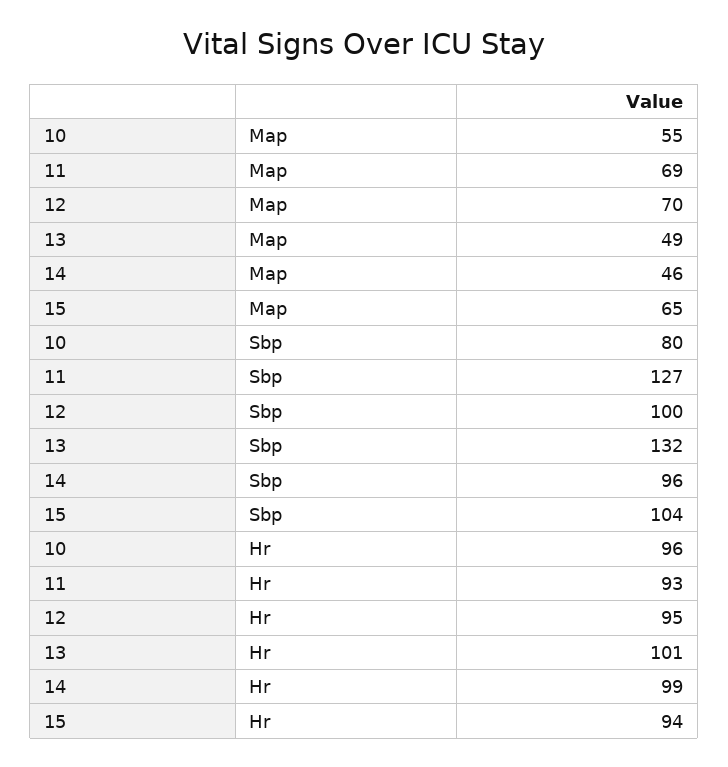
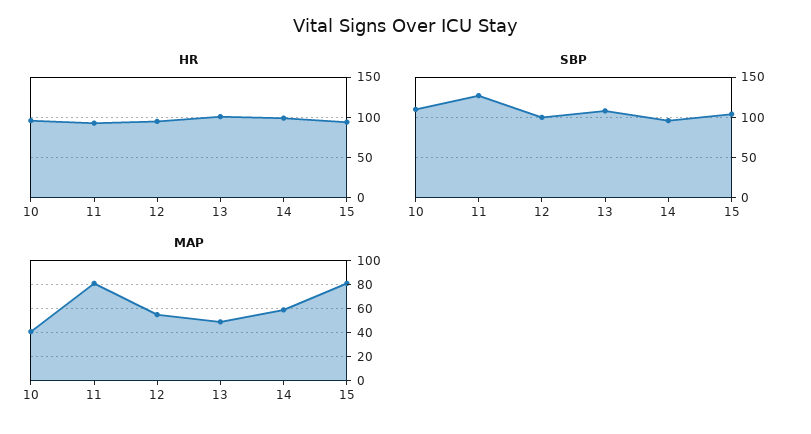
  {
    "Map": {
-     "10": 55,
+     "10": 40,
-     "11": 69,
+     "11": 80,
-     "12": 70,
+     "12": 55,
      "13": 49,
-     "14": 46,
+     "14": 60,
-     "15": 65
+     "15": 80
    },
    "Sbp": {
-     "10": 80,
+     "10": 110,
      "11": 127,
      "12": 100,
-     "13": 132,
+     "13": 110,
      "14": 96,
      "15": 104
    },
    "Hr": {
      "10": 96,
      "11": 93,
      "12": 95,
      "13": 101,
      "14": 99,
      "15": 94
    }
  }

